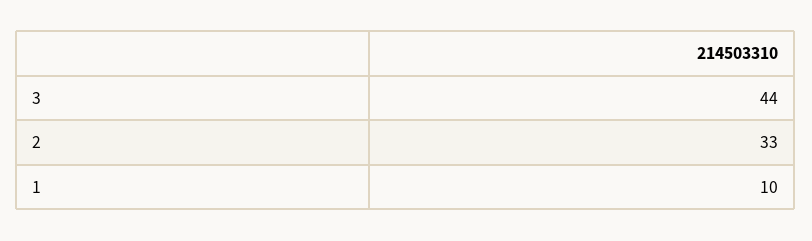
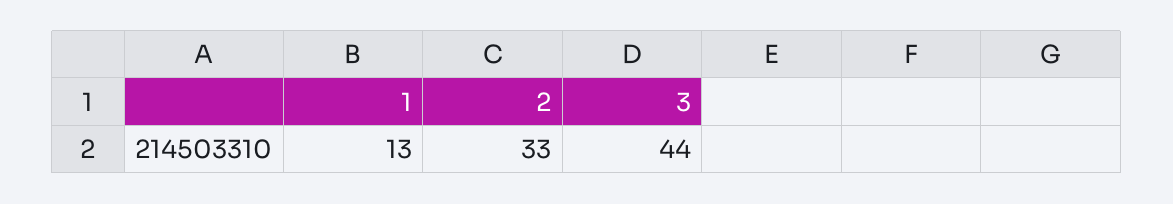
  {
    "3": 44,
    "2": 33,
-   "1": 10
+   "1": 13
  }

